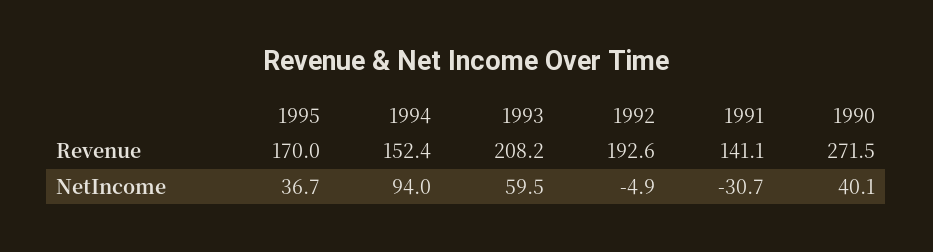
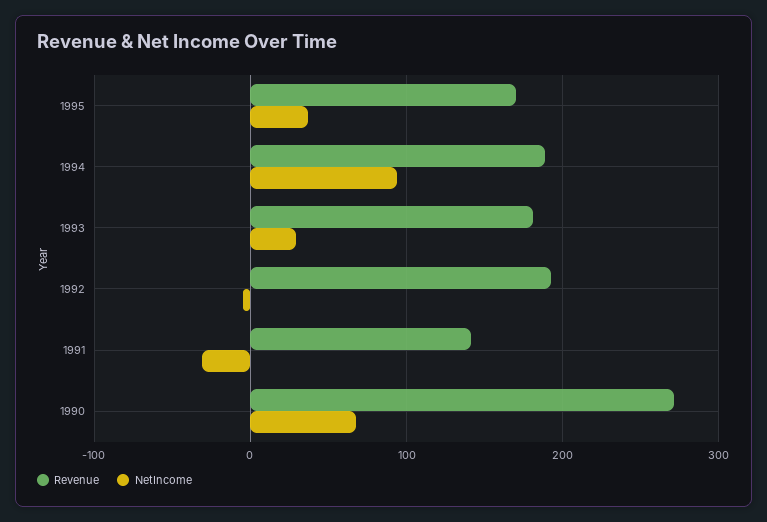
  {
    "Revenue": {
      "1995": 170,
-     "1994": 152.4,
+     "1994": 190,
-     "1993": 208.2,
+     "1993": 180,
      "1992": 192.6,
      "1991": 141.1,
      "1990": 271.5
    },
    "NetIncome": {
      "1995": 36.7,
      "1994": 94,
-     "1993": 59.5,
+     "1993": 30,
      "1992": -4.9,
      "1991": -30.7,
-     "1990": 40.1
+     "1990": 70
    }
  }

